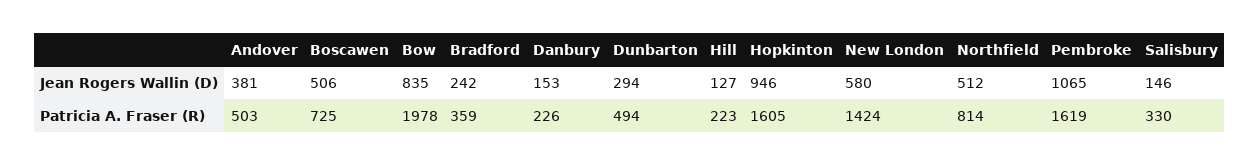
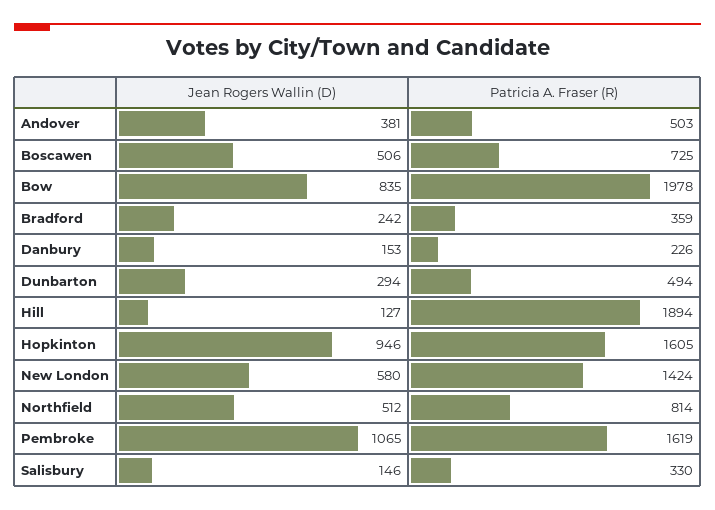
  {
    "Andover": {
      "Jean Rogers Wallin (D)": 381,
      "Patricia A. Fraser (R)": 503
    },
    "Boscawen": {
      "Jean Rogers Wallin (D)": 506,
      "Patricia A. Fraser (R)": 725
    },
    "Bow": {
      "Jean Rogers Wallin (D)": 835,
      "Patricia A. Fraser (R)": 1978
    },
    "Bradford": {
      "Jean Rogers Wallin (D)": 242,
      "Patricia A. Fraser (R)": 359
    },
    "Danbury": {
      "Jean Rogers Wallin (D)": 153,
      "Patricia A. Fraser (R)": 226
    },
    "Dunbarton": {
      "Jean Rogers Wallin (D)": 294,
      "Patricia A. Fraser (R)": 494
    },
    "Hill": {
      "Jean Rogers Wallin (D)": 127,
-     "Patricia A. Fraser (R)": 223
+     "Patricia A. Fraser (R)": 1894
    },
    "Hopkinton": {
      "Jean Rogers Wallin (D)": 946,
      "Patricia A. Fraser (R)": 1605
    },
    "New London": {
      "Jean Rogers Wallin (D)": 580,
      "Patricia A. Fraser (R)": 1424
    },
    "Northfield": {
      "Jean Rogers Wallin (D)": 512,
      "Patricia A. Fraser (R)": 814
    },
    "Pembroke": {
      "Jean Rogers Wallin (D)": 1065,
      "Patricia A. Fraser (R)": 1619
    },
    "Salisbury": {
      "Jean Rogers Wallin (D)": 146,
      "Patricia A. Fraser (R)": 330
    }
  }

